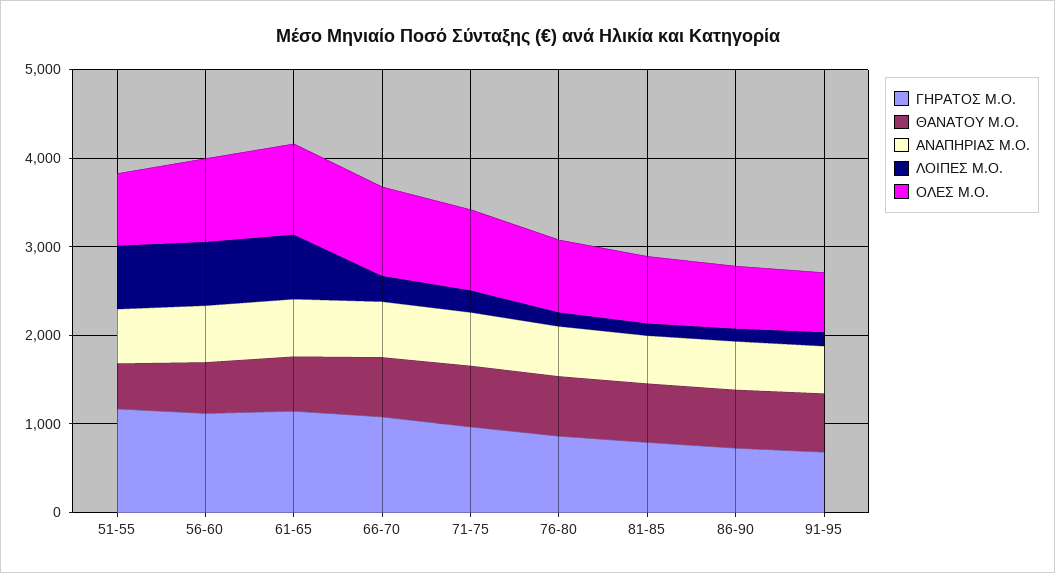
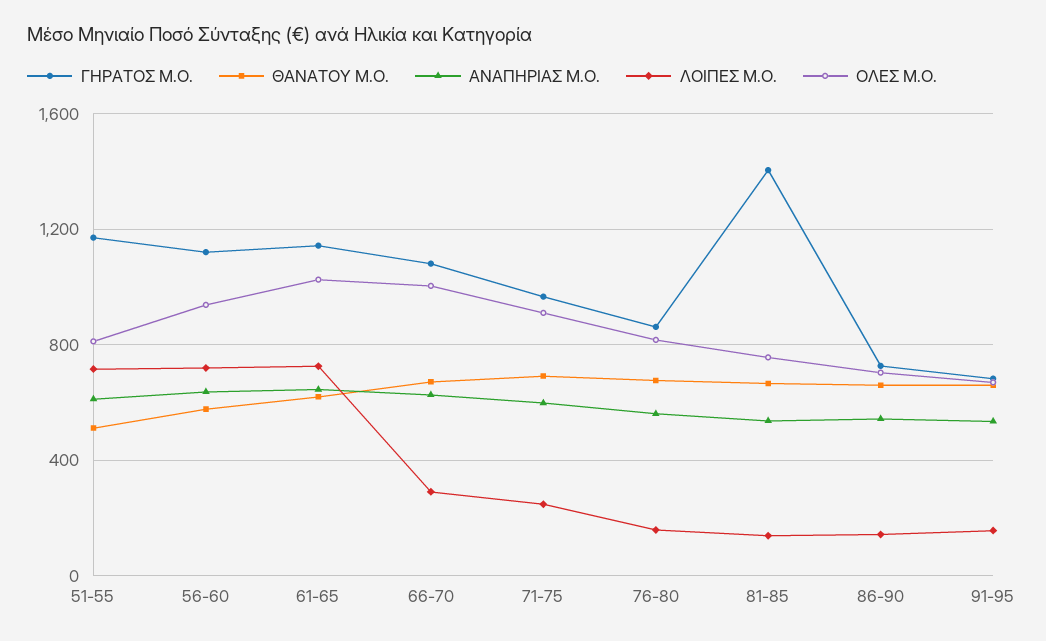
  {
    "ΓΗΡΑΤΟΣ Μ.Ο.": {
      "51-55": 1150,
      "56-60": 1100,
      "61-65": 1150,
      "66-70": 1100,
      "71-75": 950,
      "76-80": 850,
-     "81-85": 800,
+     "81-85": 1400,
      "86-90": 750,
      "91-95": 700
    },
    "ΘΑΝΑΤΟΥ Μ.Ο.": {
      "51-55": 500,
      "56-60": 600,
      "61-65": 600,
      "66-70": 650,
      "71-75": 700,
      "76-80": 700,
      "81-85": 650,
      "86-90": 650,
      "91-95": 650
    },
    "ΑΝΑΠΗΡΙΑΣ Μ.Ο.": {
      "51-55": 600,
      "56-60": 650,
      "61-65": 650,
      "66-70": 650,
      "71-75": 600,
      "76-80": 550,
      "81-85": 550,
      "86-90": 550,
      "91-95": 550
    },
    "ΛΟΙΠΕΣ Μ.Ο.": {
      "51-55": 700,
      "56-60": 700,
      "61-65": 750,
      "66-70": 300,
      "71-75": 250,
      "76-80": 150,
      "81-85": 150,
      "86-90": 150,
      "91-95": 150
    },
    "ΟΛΕΣ Μ.Ο.": {
      "51-55": 800,
      "56-60": 950,
      "61-65": 1050,
      "66-70": 1000,
      "71-75": 900,
      "76-80": 800,
      "81-85": 750,
      "86-90": 700,
      "91-95": 650
    }
  }

